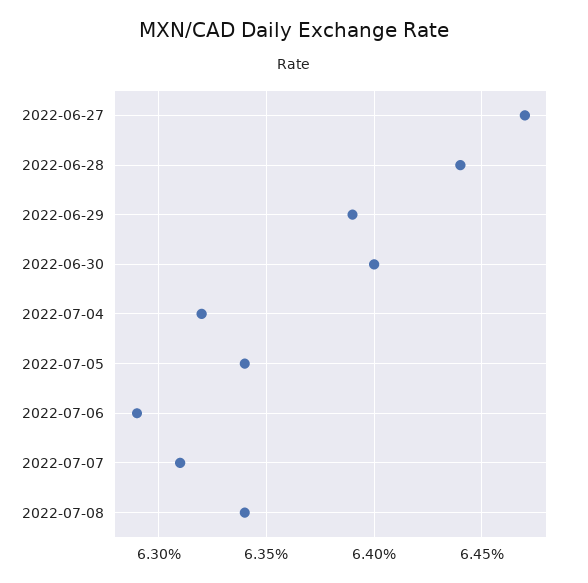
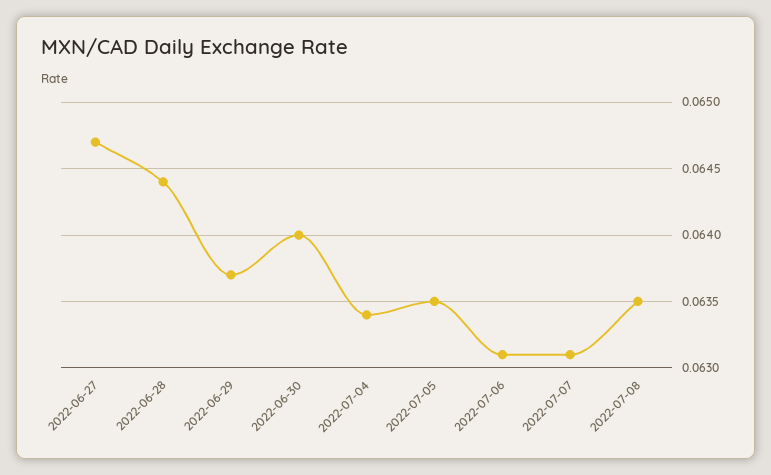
  {
    "2022-06-27": 0.0647,
    "2022-06-28": 0.0644,
-   "2022-06-29": 0.0639,
+   "2022-06-29": 0.0637,
    "2022-06-30": 0.064,
-   "2022-07-04": 0.0632,
+   "2022-07-04": 0.0634,
-   "2022-07-05": 0.0634,
+   "2022-07-05": 0.0635,
-   "2022-07-06": 0.0629,
+   "2022-07-06": 0.0631,
    "2022-07-07": 0.0631,
-   "2022-07-08": 0.0634
+   "2022-07-08": 0.0635
  }

